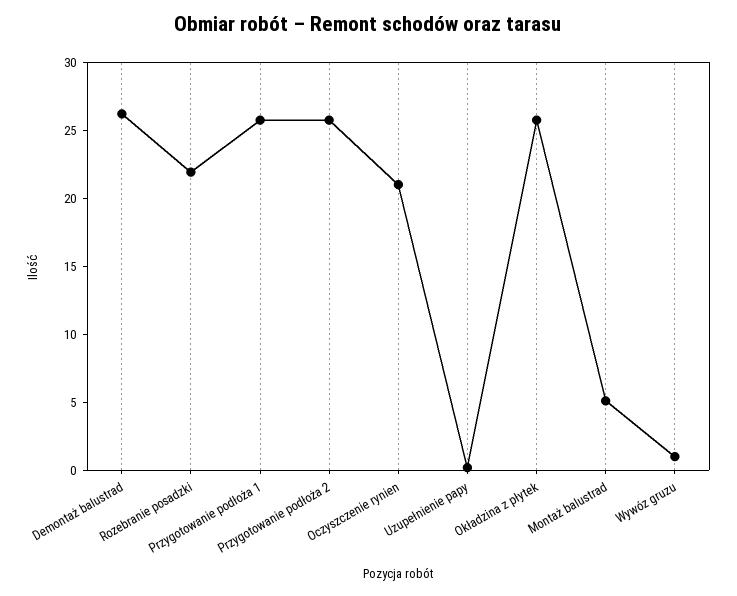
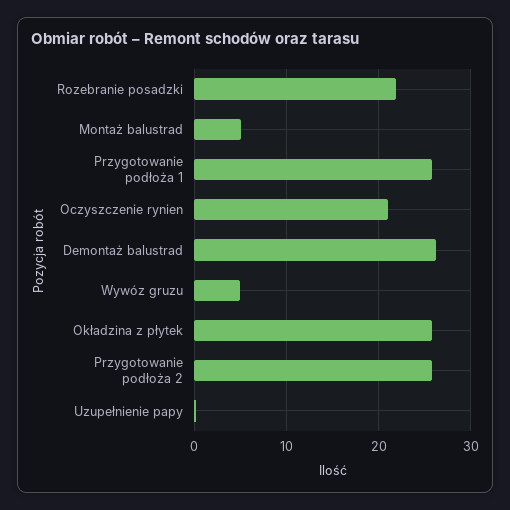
  {
    "Demontaż balustrad": 26,
    "Rozebranie posadzki": 22,
    "Przygotowanie podłoża 1": 26,
    "Przygotowanie podłoża 2": 26,
    "Oczyszczenie rynien": 21,
    "Uzupełnienie papy": 0,
    "Okładzina z płytek": 26,
    "Montaż balustrad": 5,
-   "Wywóz gruzu": 1
+   "Wywóz gruzu": 5
  }

